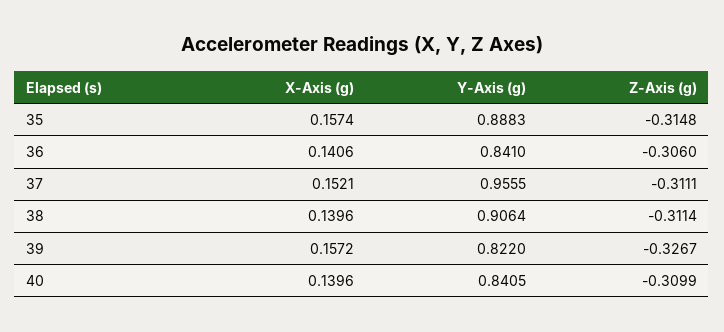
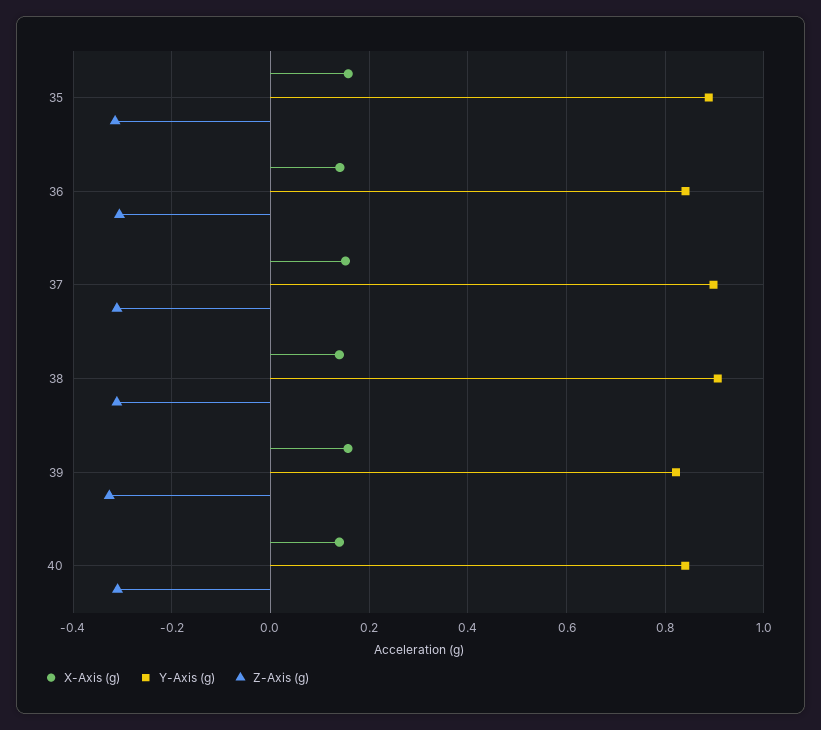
  {
    "X-Axis (g)": {
      "35": 0.1574,
      "36": 0.1406,
      "37": 0.1521,
      "38": 0.1396,
      "39": 0.1572,
      "40": 0.1396
    },
    "Y-Axis (g)": {
      "35": 0.8883,
      "36": 0.841,
-     "37": 0.9555,
+     "37": 0.9,
      "38": 0.9064,
      "39": 0.822,
      "40": 0.8405
    },
    "Z-Axis (g)": {
      "35": -0.3148,
      "36": -0.306,
      "37": -0.3111,
      "38": -0.3114,
      "39": -0.3267,
      "40": -0.3099
    }
  }

